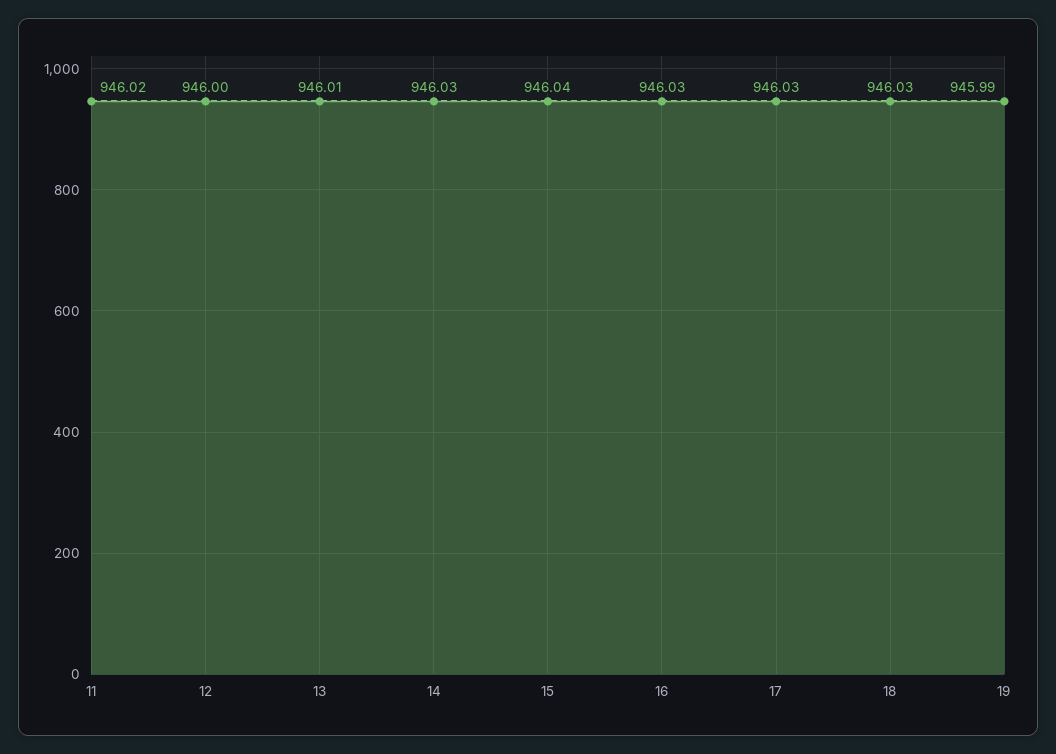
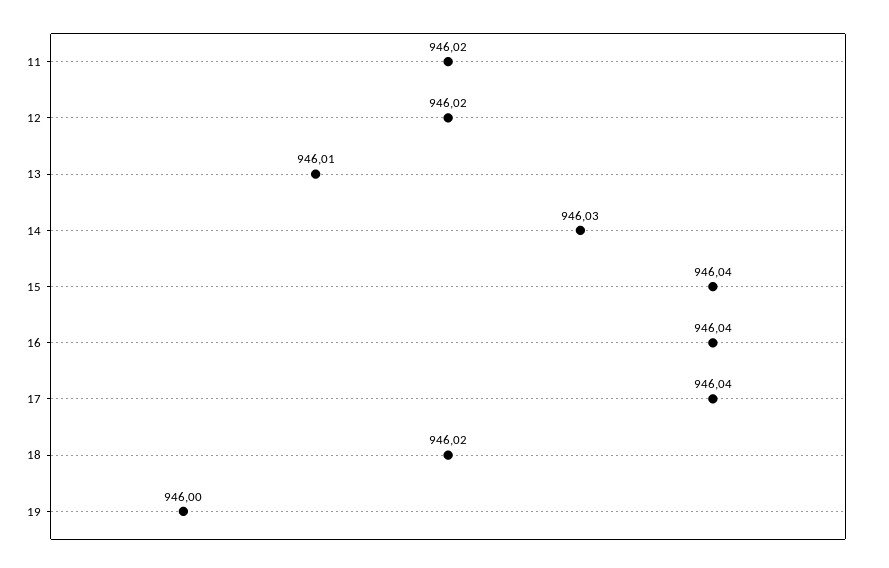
  {
    "11": 946.02,
-   "12": 946,
+   "12": 946.02,
    "13": 946.01,
    "14": 946.03,
    "15": 946.04,
-   "16": 946.03,
+   "16": 946.04,
-   "17": 946.03,
+   "17": 946.04,
-   "18": 946.03,
+   "18": 946.02,
-   "19": 945.99
+   "19": 946
  }

